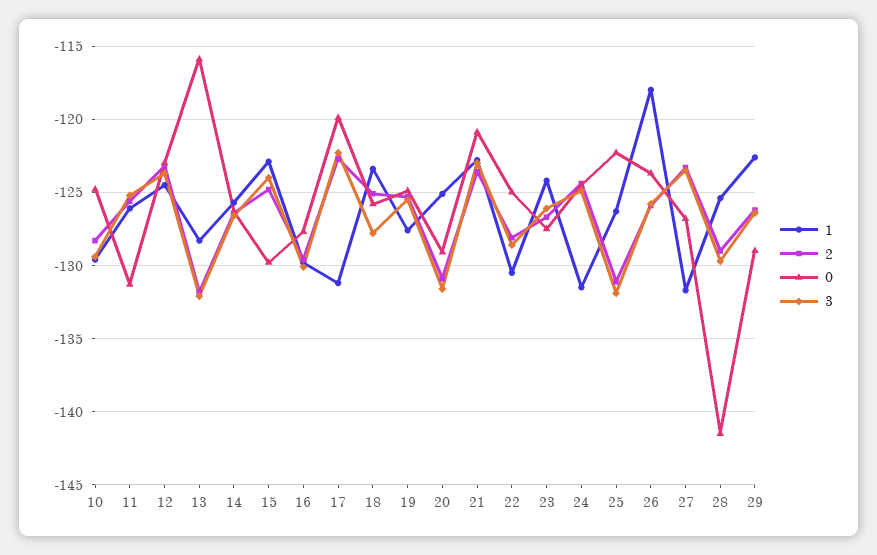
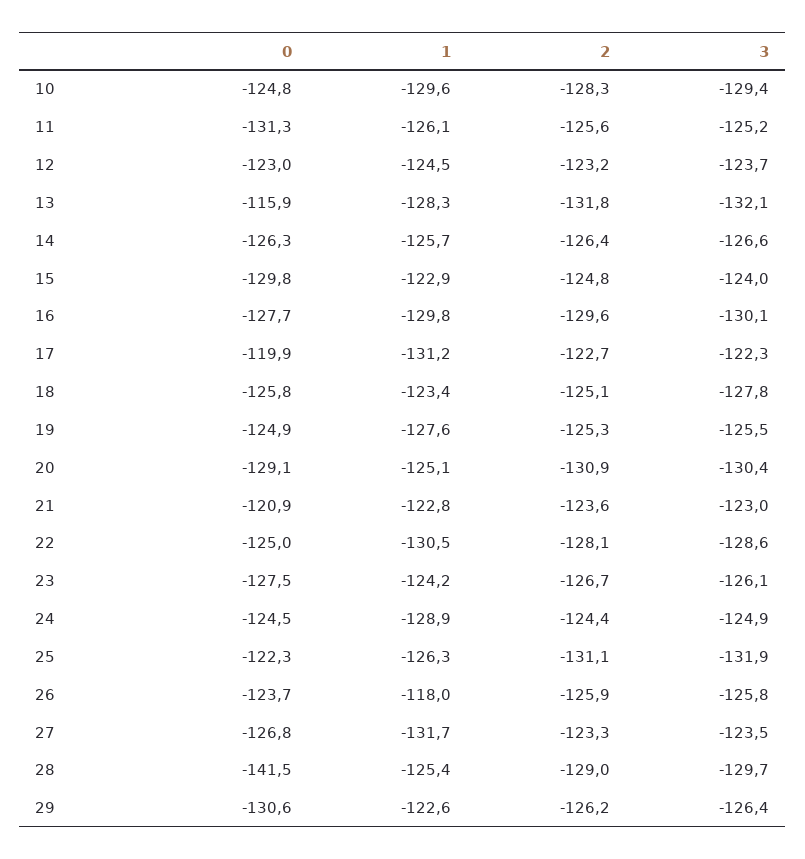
  {
    "1": {
      "10": -129.6,
      "11": -126.1,
      "12": -124.5,
      "13": -128.3,
      "14": -125.7,
      "15": -122.9,
      "16": -129.8,
      "17": -131.2,
      "18": -123.4,
      "19": -127.6,
      "20": -125.1,
      "21": -122.8,
      "22": -130.5,
      "23": -124.2,
-     "24": -131.5,
+     "24": -128.9,
      "25": -126.3,
      "26": -118,
      "27": -131.7,
      "28": -125.4,
      "29": -122.6
    },
    "2": {
      "10": -128.3,
      "11": -125.6,
      "12": -123.2,
      "13": -131.8,
      "14": -126.4,
      "15": -124.8,
      "16": -129.6,
      "17": -122.7,
      "18": -125.1,
      "19": -125.3,
      "20": -130.9,
      "21": -123.6,
      "22": -128.1,
      "23": -126.7,
      "24": -124.4,
      "25": -131.1,
      "26": -125.9,
      "27": -123.3,
      "28": -129,
      "29": -126.2
    },
    "0": {
      "10": -124.8,
      "11": -131.3,
      "12": -123,
      "13": -115.9,
      "14": -126.3,
      "15": -129.8,
      "16": -127.7,
      "17": -119.9,
      "18": -125.8,
      "19": -124.9,
      "20": -129.1,
      "21": -120.9,
      "22": -125,
      "23": -127.5,
      "24": -124.5,
      "25": -122.3,
      "26": -123.7,
      "27": -126.8,
      "28": -141.5,
-     "29": -129
+     "29": -130.6
    },
    "3": {
      "10": -129.4,
      "11": -125.2,
      "12": -123.7,
      "13": -132.1,
      "14": -126.6,
      "15": -124,
      "16": -130.1,
      "17": -122.3,
      "18": -127.8,
      "19": -125.5,
-     "20": -131.5,
+     "20": -130.4,
      "21": -123,
      "22": -128.6,
      "23": -126.1,
      "24": -124.9,
      "25": -131.9,
      "26": -125.8,
      "27": -123.5,
      "28": -129.7,
      "29": -126.4
    }
  }

